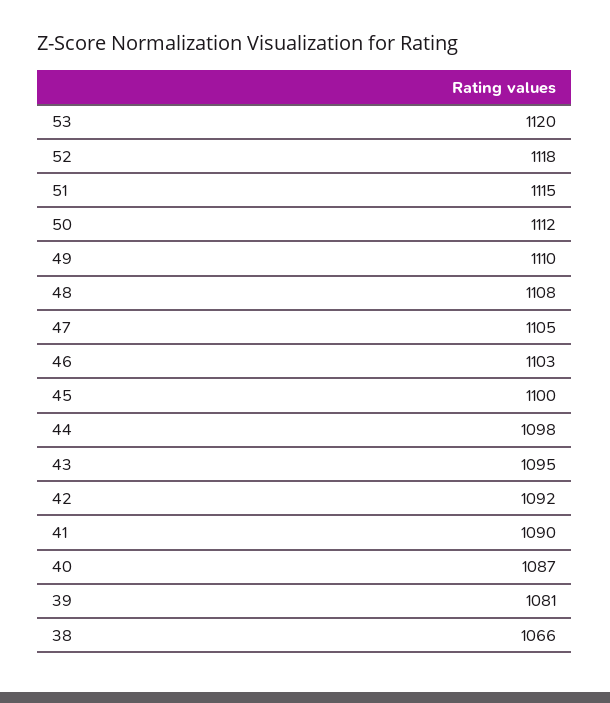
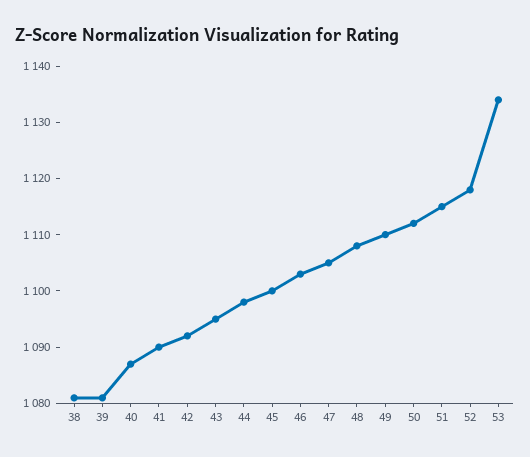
  {
-   "53": 1120,
+   "53": 1135,
    "52": 1118,
    "51": 1115,
    "50": 1112,
    "49": 1110,
    "48": 1108,
    "47": 1105,
    "46": 1103,
    "45": 1100,
    "44": 1098,
    "43": 1095,
    "42": 1092,
    "41": 1090,
    "40": 1087,
    "39": 1081,
-   "38": 1066
+   "38": 1080
  }

